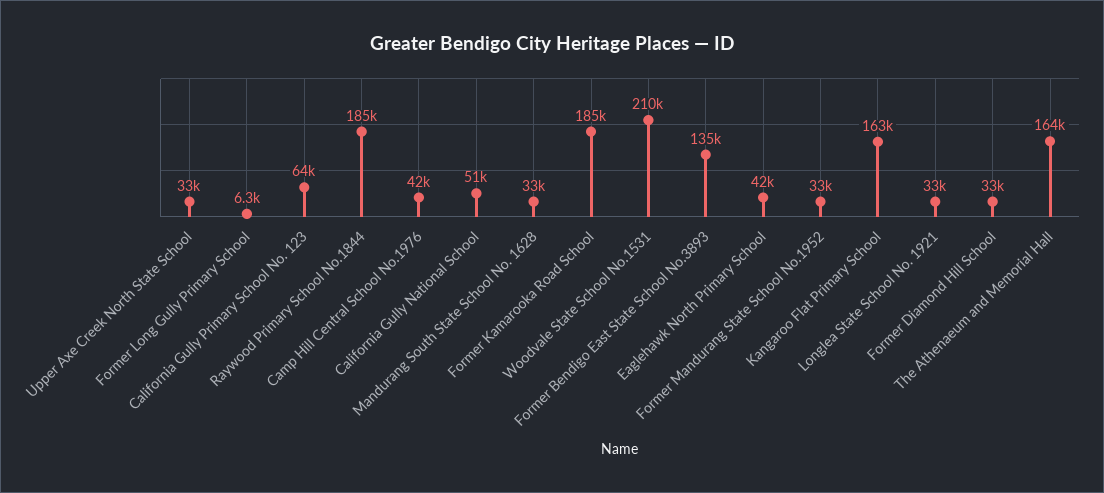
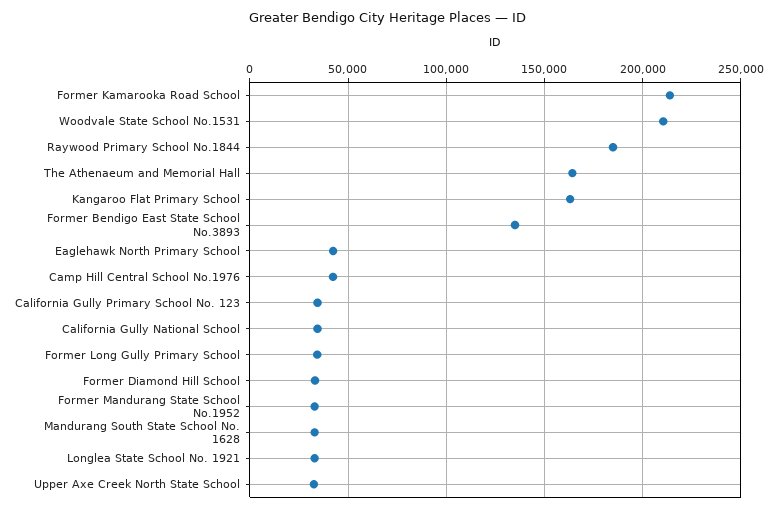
  {
    "Upper Axe Creek North State School": 33000,
-   "Former Long Gully Primary School": 6300,
+   "Former Long Gully Primary School": 35000,
-   "California Gully Primary School No. 123": 64000,
+   "California Gully Primary School No. 123": 35000,
    "Raywood Primary School No.1844": 185000,
    "Camp Hill Central School No.1976": 42000,
-   "California Gully National School": 51000,
+   "California Gully National School": 35000,
    "Mandurang South State School No. 1628": 33000,
-   "Former Kamarooka Road School": 185000,
+   "Former Kamarooka Road School": 215000,
    "Woodvale State School No.1531": 210000,
    "Former Bendigo East State School No.3893": 135000,
    "Eaglehawk North Primary School": 42000,
    "Former Mandurang State School No.1952": 33000,
    "Kangaroo Flat Primary School": 163000,
    "Longlea State School No. 1921": 33000,
    "Former Diamond Hill School": 33000,
    "The Athenaeum and Memorial Hall": 164000
  }

